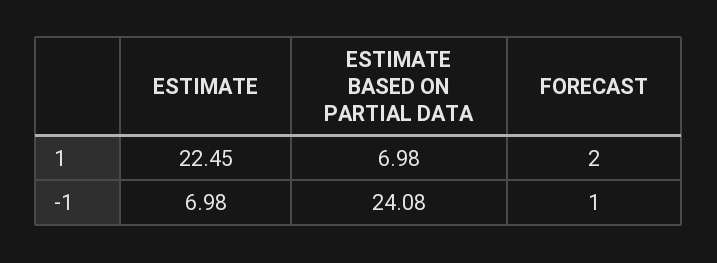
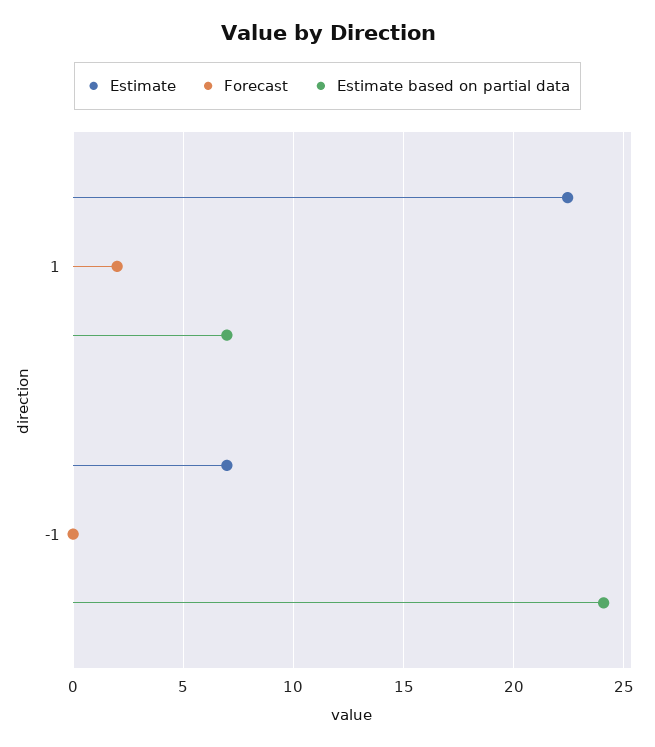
  {
    "ESTIMATE": {
      "1": 22.45,
      "-1": 6.98
    },
    "ESTIMATE BASED ON PARTIAL DATA": {
      "1": 6.98,
      "-1": 24.08
    },
    "FORECAST": {
      "1": 2,
-     "-1": 1
+     "-1": 0
    }
  }

